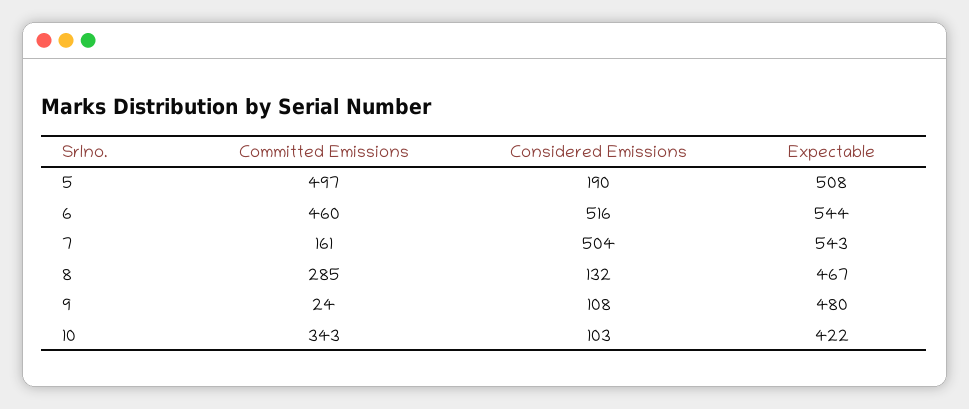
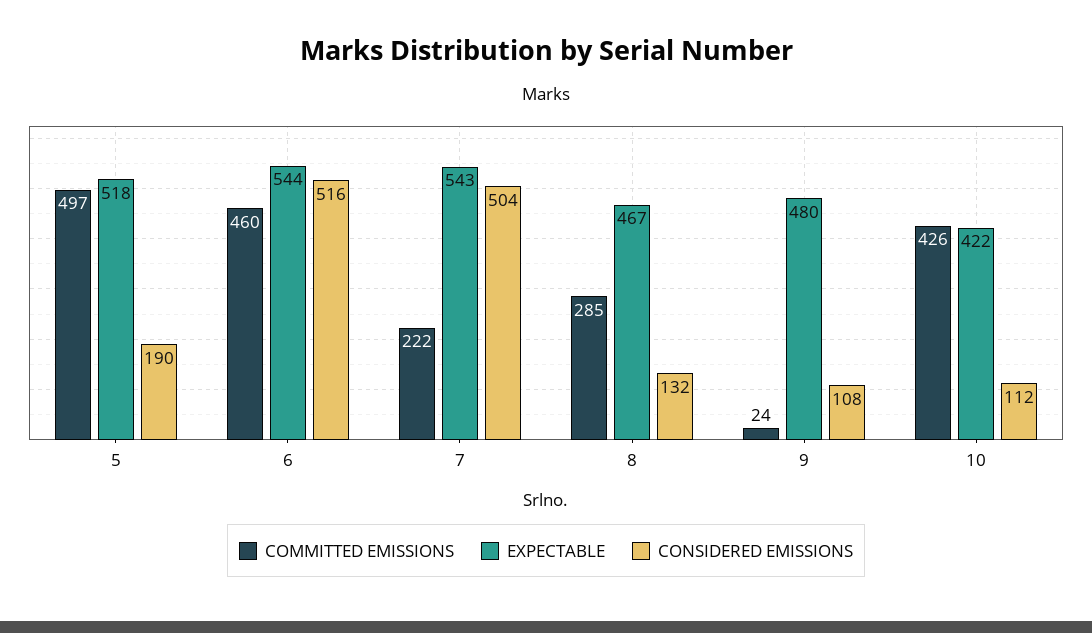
  {
    "Committed Emissions": {
      "5": 497,
      "6": 460,
-     "7": 161,
+     "7": 222,
      "8": 285,
      "9": 24,
-     "10": 343
+     "10": 426
    },
    "Considered Emissions": {
      "5": 190,
      "6": 516,
      "7": 504,
      "8": 132,
      "9": 108,
-     "10": 103
+     "10": 112
    },
    "Expectable": {
-     "5": 508,
+     "5": 518,
      "6": 544,
      "7": 543,
      "8": 467,
      "9": 480,
      "10": 422
    }
  }

